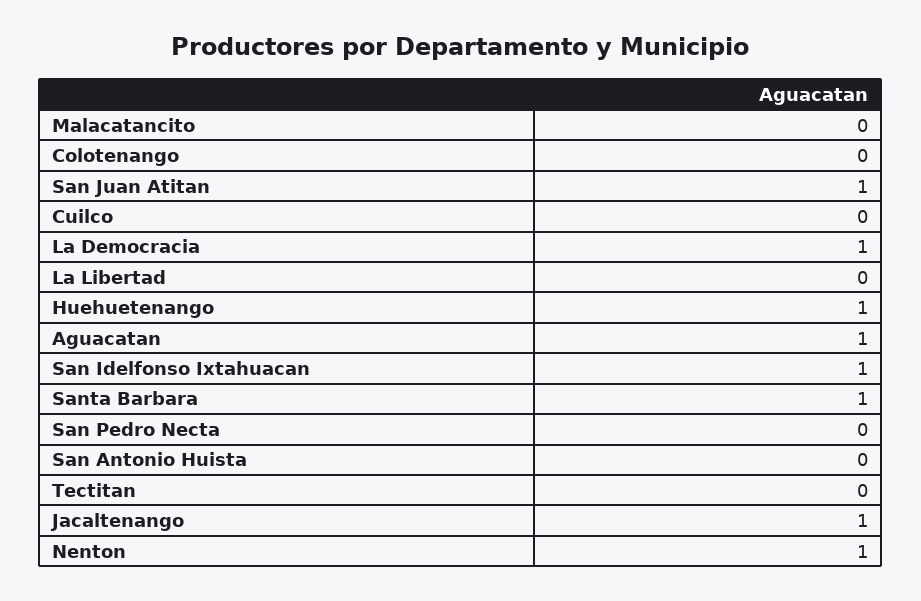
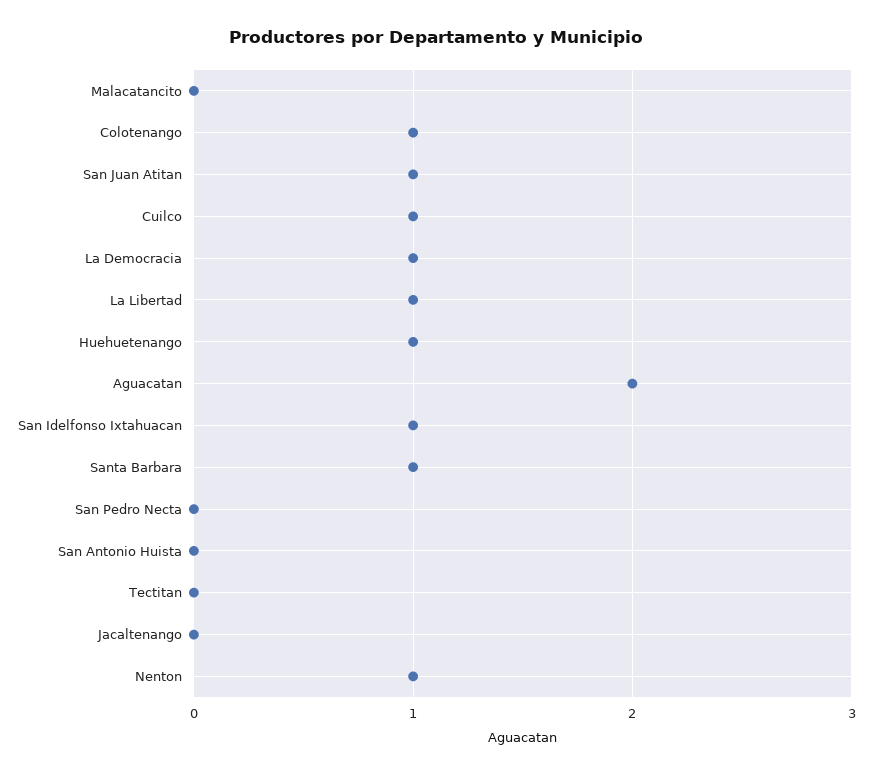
  {
    "Malacatancito": 0,
-   "Colotenango": 0,
+   "Colotenango": 1,
    "San Juan Atitan": 1,
-   "Cuilco": 0,
+   "Cuilco": 1,
    "La Democracia": 1,
-   "La Libertad": 0,
+   "La Libertad": 1,
    "Huehuetenango": 1,
-   "Aguacatan": 1,
+   "Aguacatan": 2,
    "San Idelfonso Ixtahuacan": 1,
    "Santa Barbara": 1,
    "San Pedro Necta": 0,
    "San Antonio Huista": 0,
    "Tectitan": 0,
-   "Jacaltenango": 1,
+   "Jacaltenango": 0,
    "Nenton": 1
  }

